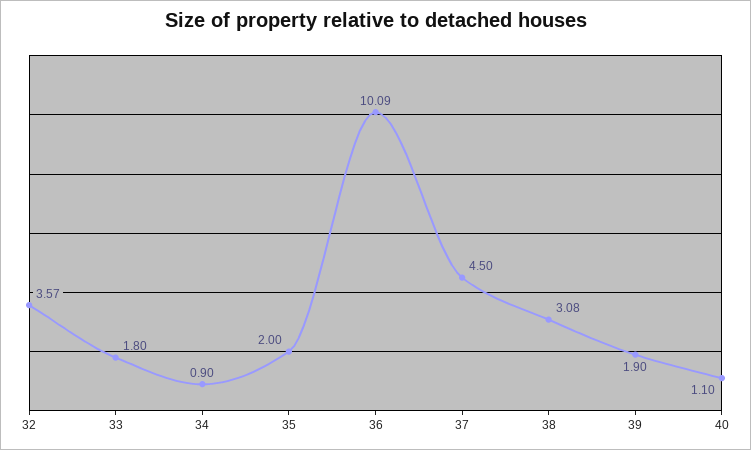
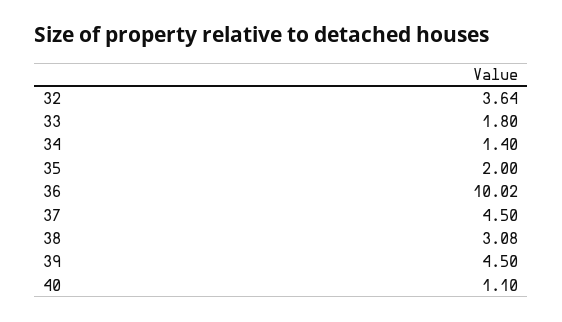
  {
-   "32": 3.57,
+   "32": 3.64,
    "33": 1.8,
-   "34": 0.9,
+   "34": 1.4,
    "35": 2,
-   "36": 10.09,
+   "36": 10.02,
    "37": 4.5,
    "38": 3.08,
-   "39": 1.9,
+   "39": 4.5,
    "40": 1.1
  }

